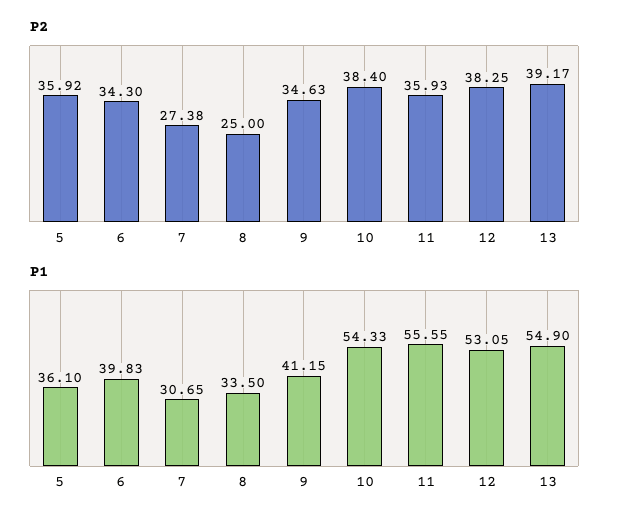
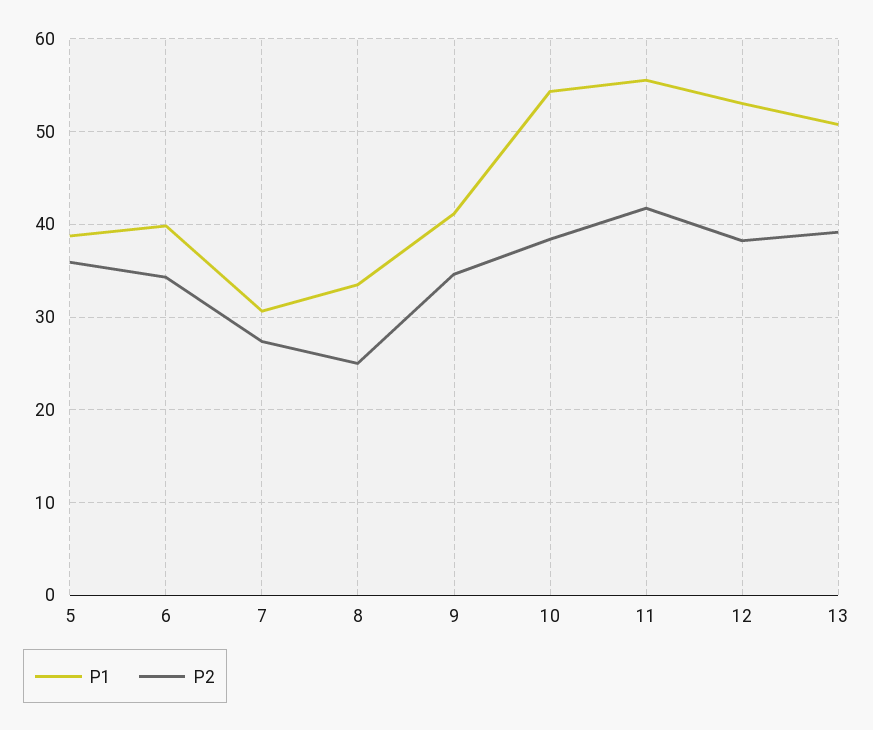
  {
    "P2": {
      "5": 35.92,
      "6": 34.3,
      "7": 27.38,
      "8": 25,
      "9": 34.63,
      "10": 38.4,
-     "11": 35.93,
+     "11": 42,
      "12": 38.25,
      "13": 39.17
    },
    "P1": {
-     "5": 36.1,
+     "5": 39,
      "6": 39.83,
      "7": 30.65,
      "8": 33.5,
      "9": 41.15,
      "10": 54.33,
      "11": 55.55,
      "12": 53.05,
-     "13": 54.9
+     "13": 51
    }
  }

